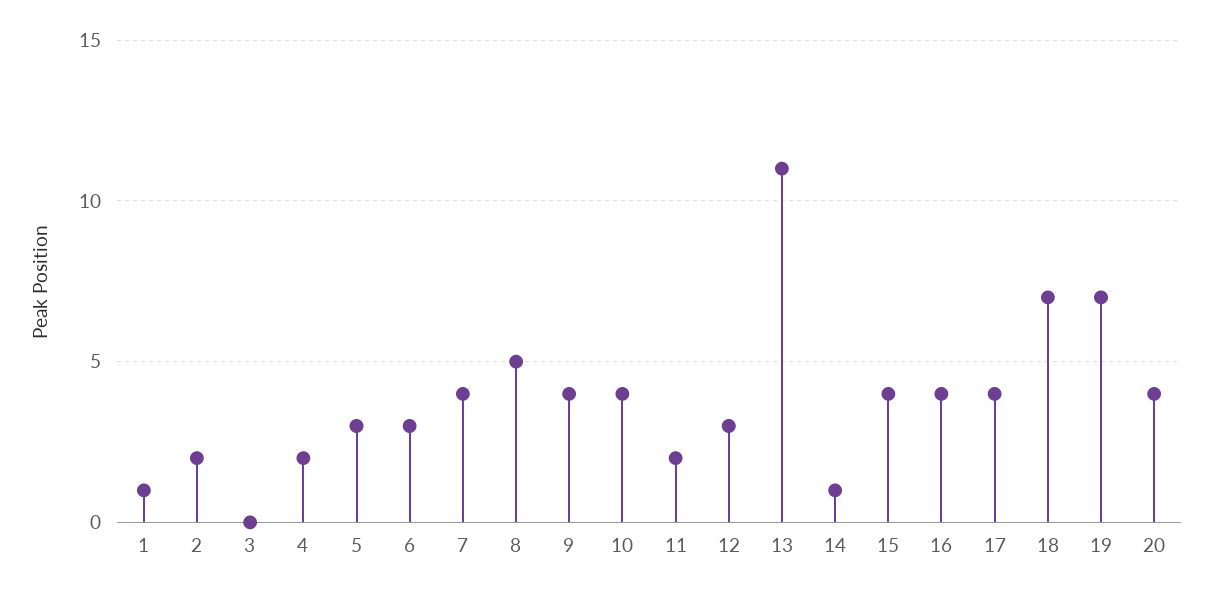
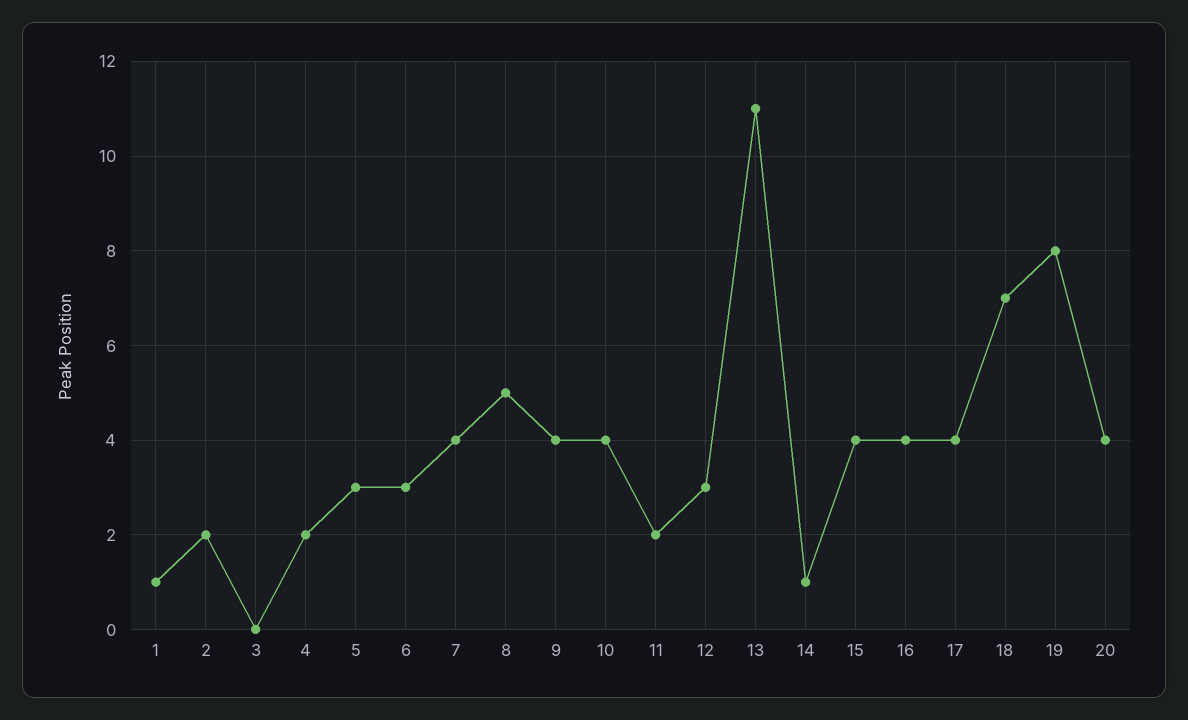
  {
    "1": 1,
    "2": 2,
    "3": 0,
    "4": 2,
    "5": 3,
    "6": 3,
    "7": 4,
    "8": 5,
    "9": 4,
    "10": 4,
    "11": 2,
    "12": 3,
    "13": 11,
    "14": 1,
    "15": 4,
    "16": 4,
    "17": 4,
    "18": 7,
-   "19": 7,
+   "19": 8,
    "20": 4
  }

